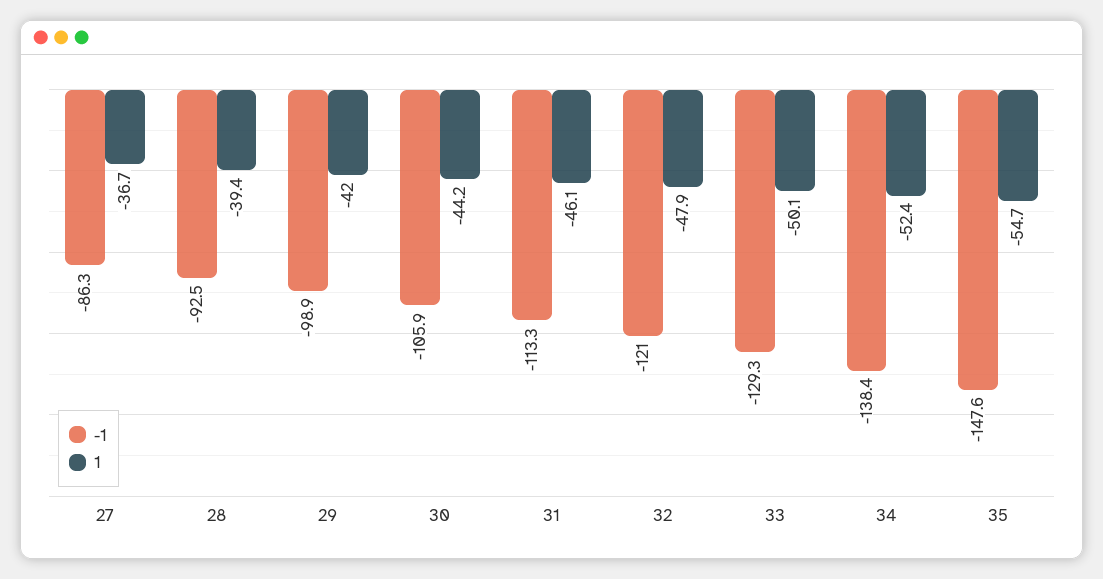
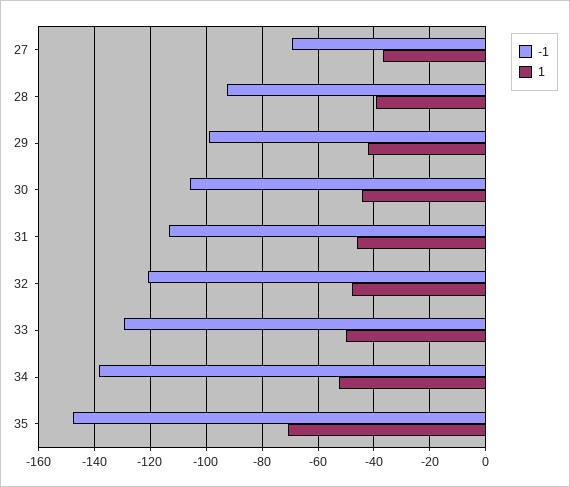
  {
    "-1": {
-     "27": -86.3,
+     "27": -70,
      "28": -92.5,
      "29": -98.9,
      "30": -105.9,
      "31": -113.3,
      "32": -121,
      "33": -129.3,
      "34": -138.4,
      "35": -147.6
    },
    "1": {
      "27": -36.7,
      "28": -39.4,
      "29": -42,
      "30": -44.2,
      "31": -46.1,
      "32": -47.9,
      "33": -50.1,
      "34": -52.4,
-     "35": -54.7
+     "35": -70
    }
  }

